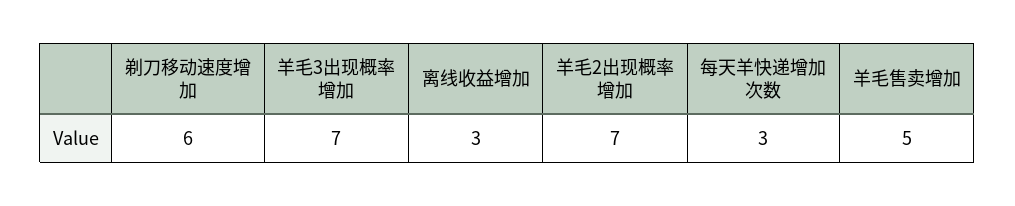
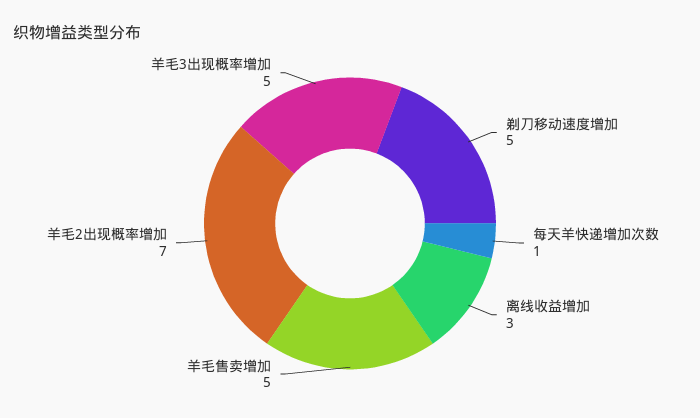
  {
-   "剃刀移动速度增加": 6,
+   "剃刀移动速度增加": 5,
-   "羊毛3出现概率增加": 7,
+   "羊毛3出现概率增加": 5,
    "离线收益增加": 3,
    "羊毛2出现概率增加": 7,
-   "每天羊快递增加次数": 3,
+   "每天羊快递增加次数": 1,
    "羊毛售卖增加": 5
  }

